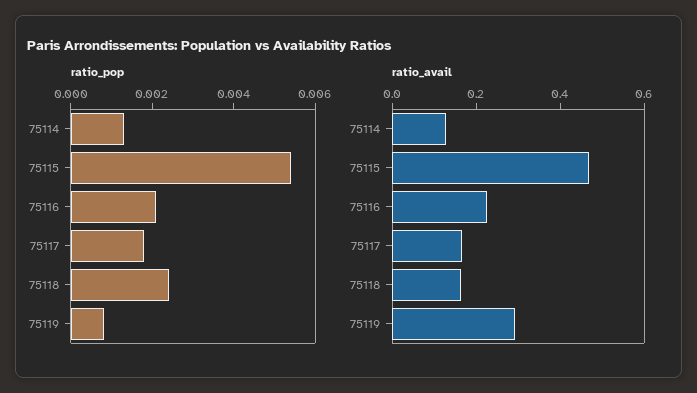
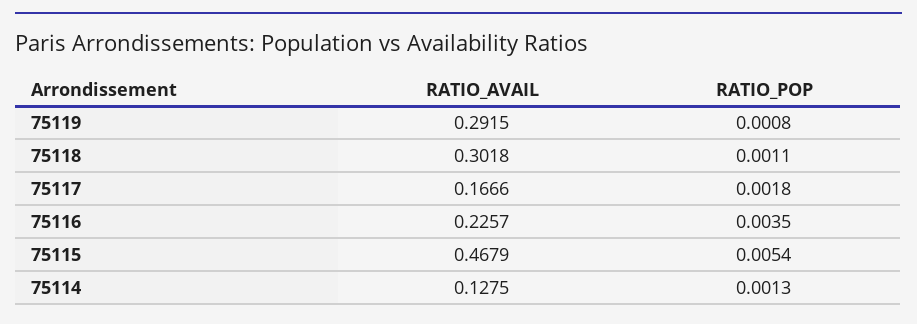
  {
    "ratio_pop": {
      "75114": 0.0013,
      "75115": 0.0054,
-     "75116": 0.002,
+     "75116": 0.0035,
      "75117": 0.0018,
-     "75118": 0.0025,
+     "75118": 0.0011,
      "75119": 0.0008
    },
    "ratio_avail": {
      "75114": 0.1275,
      "75115": 0.4679,
      "75116": 0.2257,
      "75117": 0.1666,
-     "75118": 0.15,
+     "75118": 0.3018,
      "75119": 0.2915
    }
  }

